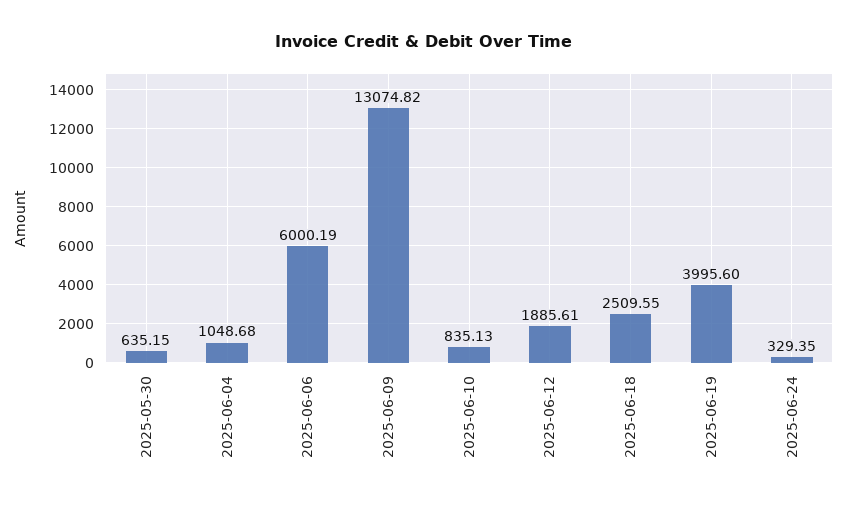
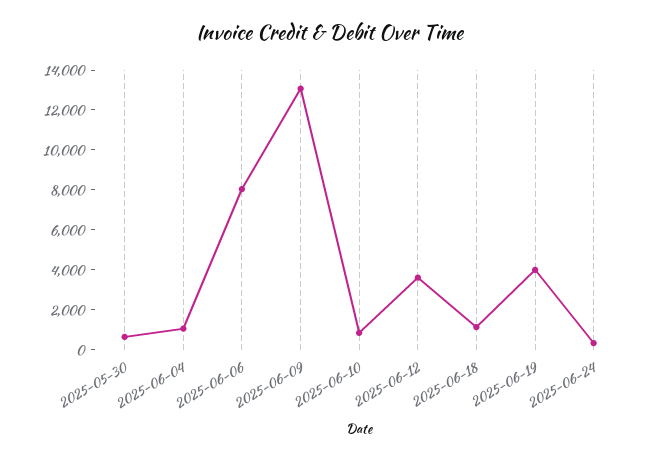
  {
    "2025-05-30": 635.15,
    "2025-06-04": 1048.68,
-   "2025-06-06": 6000.19,
+   "2025-06-06": 8000,
    "2025-06-09": 13074.82,
    "2025-06-10": 835.13,
-   "2025-06-12": 1885.61,
+   "2025-06-12": 3500,
-   "2025-06-18": 2509.55,
+   "2025-06-18": 1000,
    "2025-06-19": 3995.6,
    "2025-06-24": 329.35
  }

